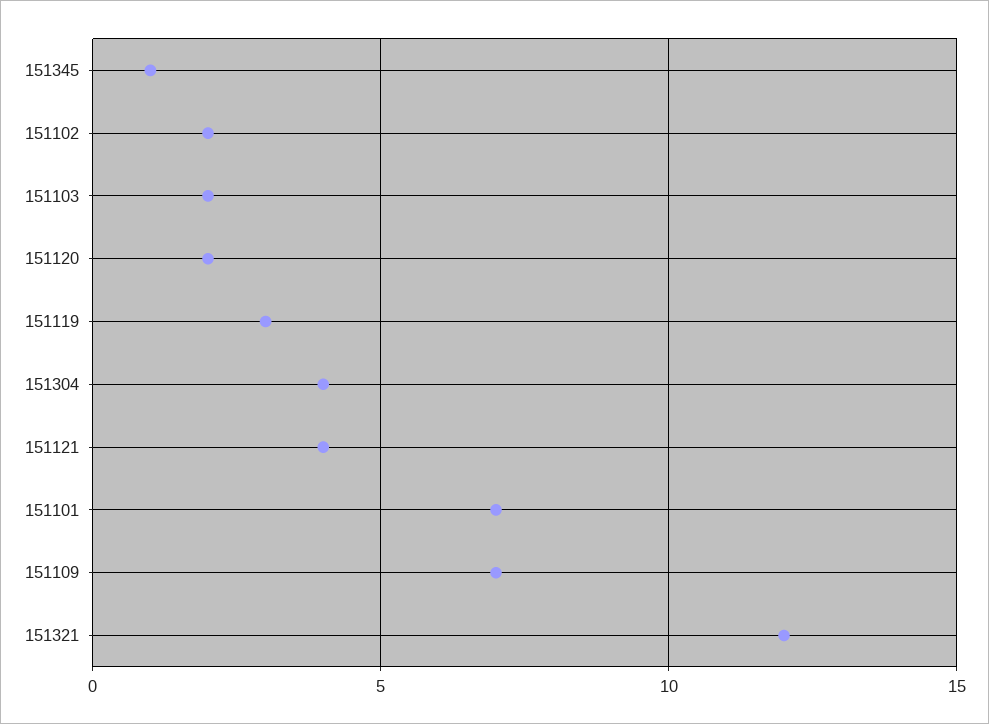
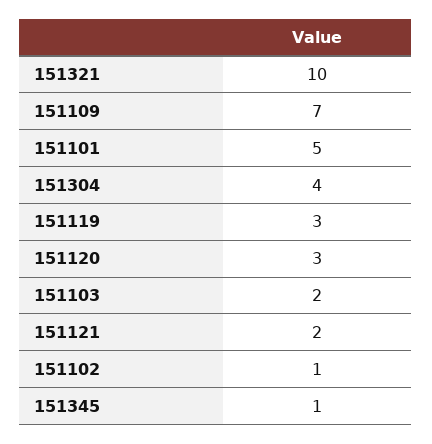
  {
    "151345": 1,
-   "151102": 2,
+   "151102": 1,
    "151103": 2,
-   "151120": 2,
+   "151120": 3,
    "151119": 3,
    "151304": 4,
-   "151121": 4,
+   "151121": 2,
-   "151101": 7,
+   "151101": 5,
    "151109": 7,
-   "151321": 12
+   "151321": 10
  }

